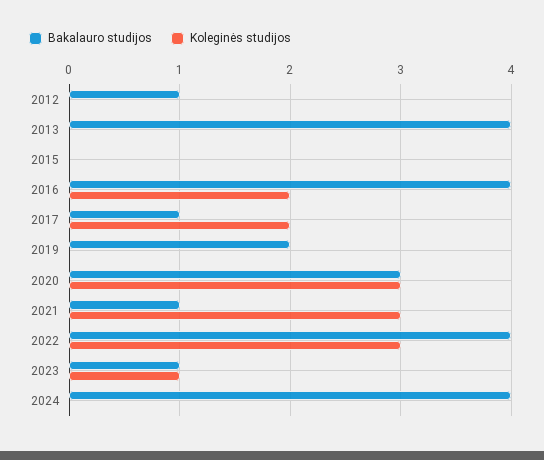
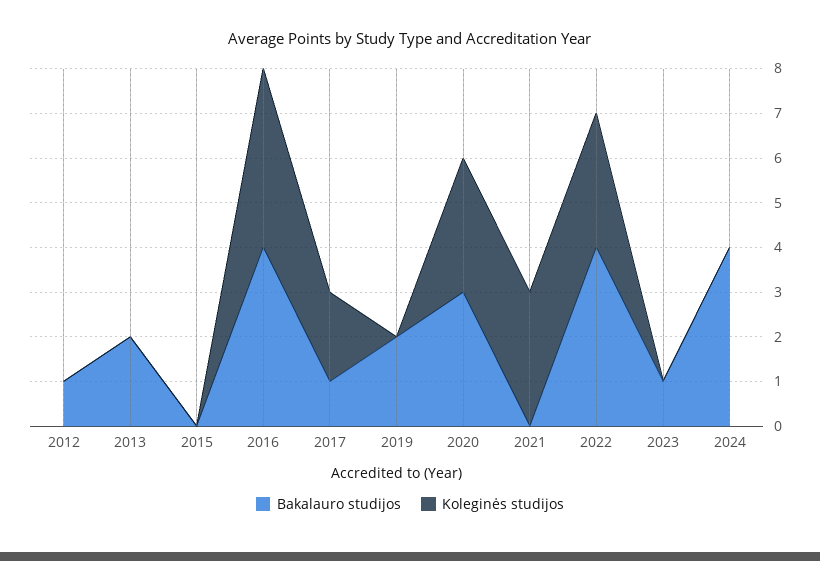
  {
    "Bakalauro studijos": {
      "2012": 1,
-     "2013": 4,
+     "2013": 2,
      "2015": 0,
      "2016": 4,
      "2017": 1,
      "2019": 2,
      "2020": 3,
-     "2021": 1,
+     "2021": 0,
      "2022": 4,
      "2023": 1,
      "2024": 4
    },
    "Koleginės studijos": {
      "2012": 0,
      "2013": 0,
      "2015": 0,
-     "2016": 2,
+     "2016": 4,
      "2017": 2,
      "2019": 0,
      "2020": 3,
      "2021": 3,
      "2022": 3,
-     "2023": 1,
+     "2023": 0,
      "2024": 0
    }
  }

